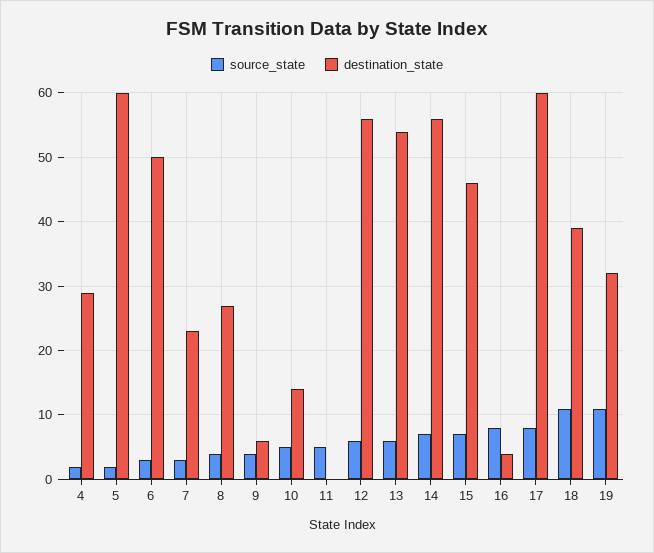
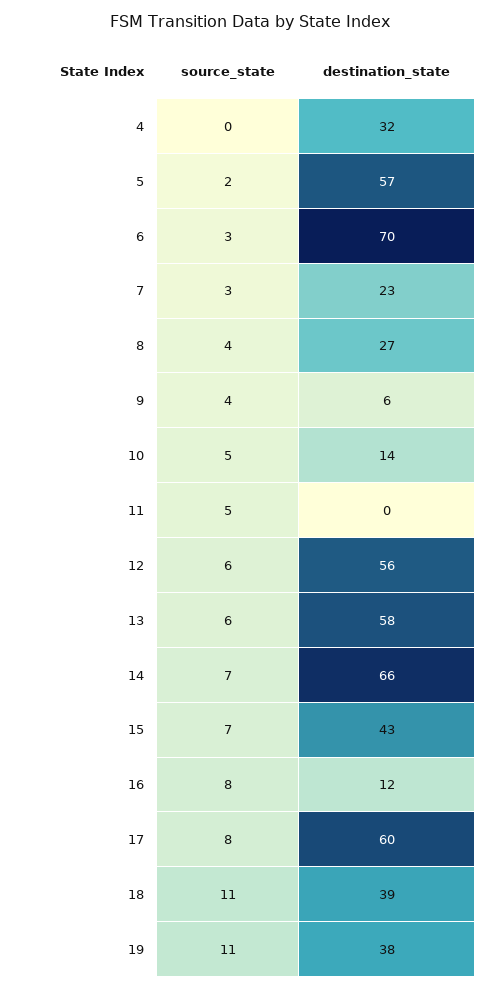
  {
    "source_state": {
-     "4": 2,
+     "4": 0,
      "5": 2,
      "6": 3,
      "7": 3,
      "8": 4,
      "9": 4,
      "10": 5,
      "11": 5,
      "12": 6,
      "13": 6,
      "14": 7,
      "15": 7,
      "16": 8,
      "17": 8,
      "18": 11,
      "19": 11
    },
    "destination_state": {
-     "4": 29,
+     "4": 32,
-     "5": 60,
+     "5": 57,
-     "6": 50,
+     "6": 70,
      "7": 23,
      "8": 27,
      "9": 6,
      "10": 14,
      "11": 0,
      "12": 56,
-     "13": 54,
+     "13": 58,
-     "14": 56,
+     "14": 66,
-     "15": 46,
+     "15": 43,
-     "16": 4,
+     "16": 12,
      "17": 60,
      "18": 39,
-     "19": 32
+     "19": 38
    }
  }

